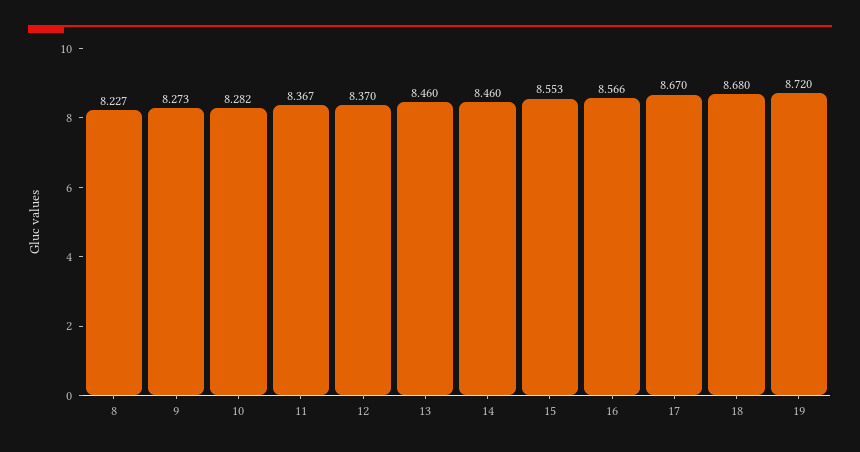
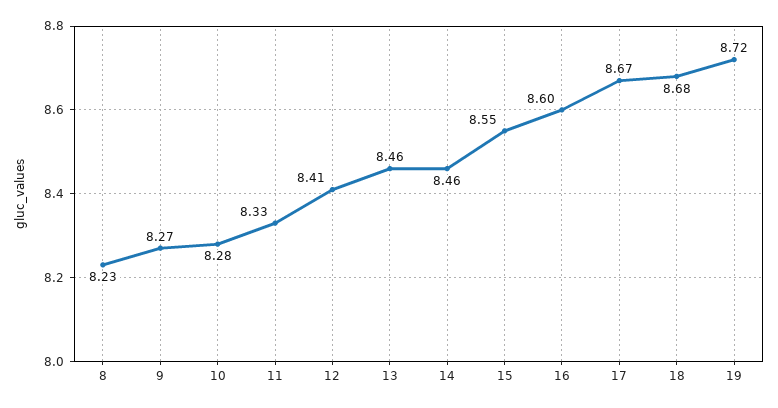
  {
    "8": 8.227,
    "9": 8.273,
    "10": 8.282,
-   "11": 8.367,
+   "11": 8.33,
-   "12": 8.37,
+   "12": 8.41,
    "13": 8.46,
    "14": 8.46,
    "15": 8.553,
-   "16": 8.566,
+   "16": 8.6,
    "17": 8.67,
    "18": 8.68,
    "19": 8.72
  }

